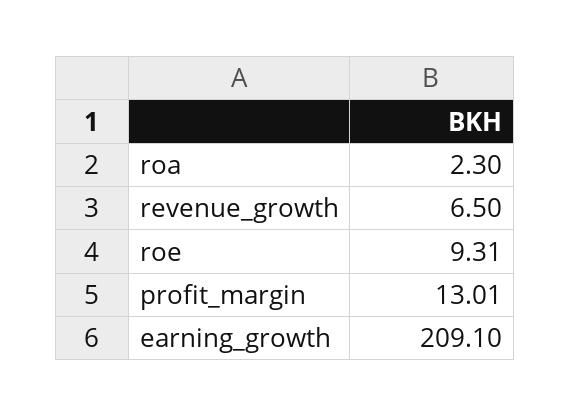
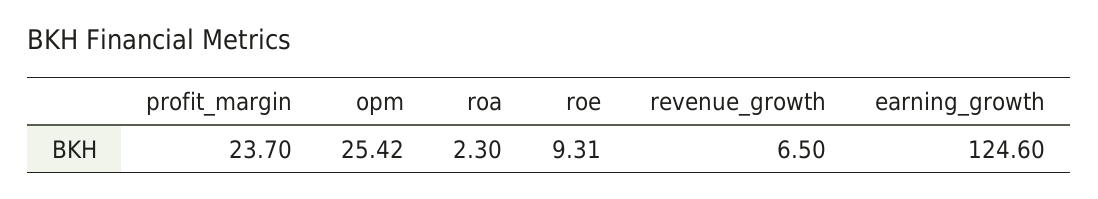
  {
    "roa": 2.3,
    "revenue_growth": 6.5,
    "roe": 9.31,
-   "profit_margin": 13.01,
+   "profit_margin": 23.7,
-   "earning_growth": 209.1
+   "earning_growth": 124.6,
+   "opm": 25.42
  }

